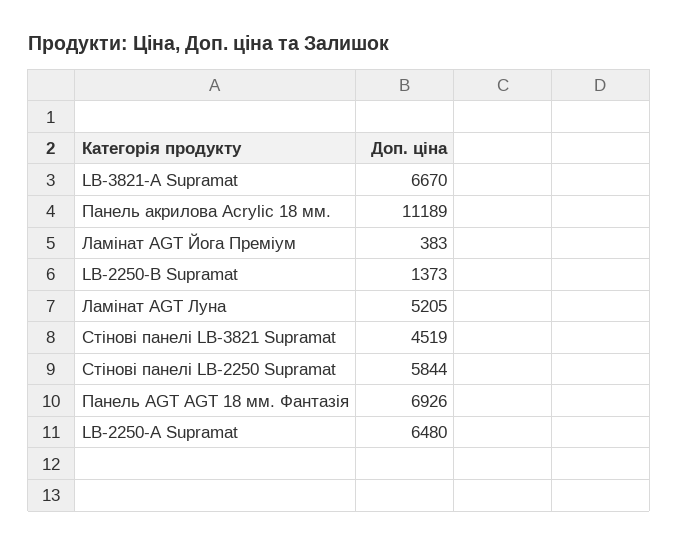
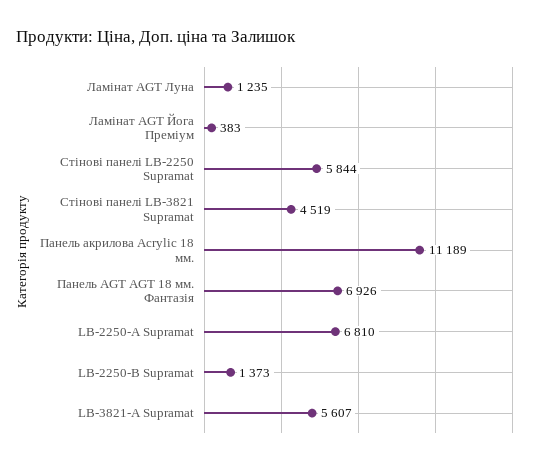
  {
-   "LB-3821-А Supramat": 6670,
+   "LB-3821-А Supramat": 5607,
    "Панель акрилова Acrylic 18 мм.": 11189,
    "Ламінат AGT Йога Преміум": 383,
    "LB-2250-В Supramat": 1373,
-   "Ламінат AGT Луна": 5205,
+   "Ламінат AGT Луна": 1235,
    "Стінові панелі LB-3821 Supramat": 4519,
    "Стінові панелі LB-2250 Supramat": 5844,
    "Панель AGT AGT 18 мм. Фантазія": 6926,
-   "LB-2250-А Supramat": 6480
+   "LB-2250-А Supramat": 6810
  }

